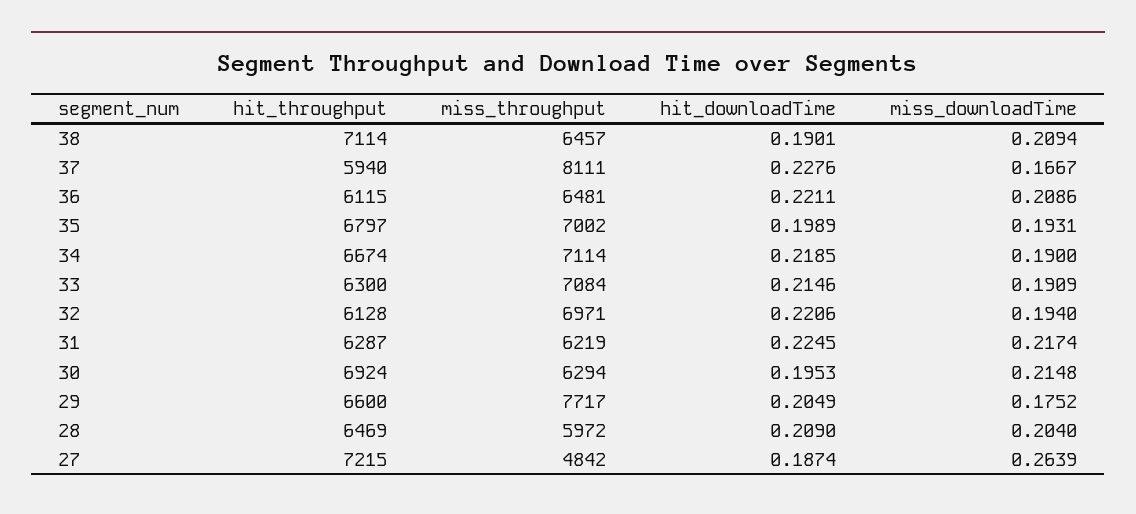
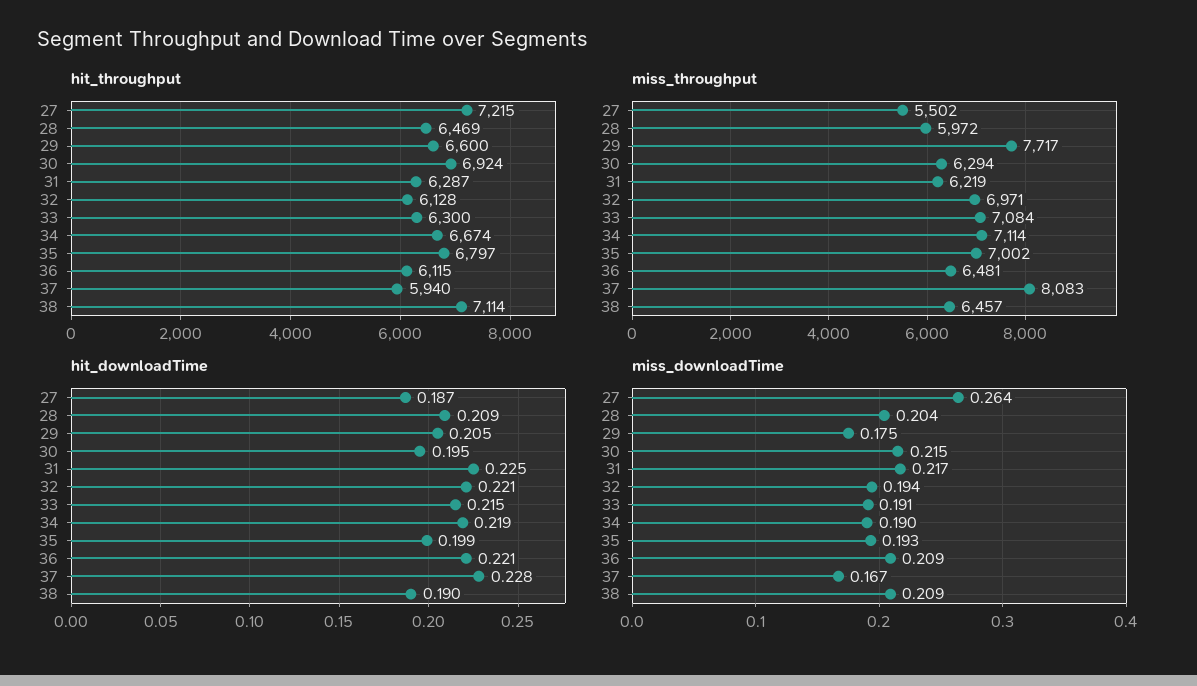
  {
    "hit_throughput": {
      "38": 7114,
      "37": 5940,
      "36": 6115,
      "35": 6797,
      "34": 6674,
      "33": 6300,
      "32": 6128,
      "31": 6287,
      "30": 6924,
      "29": 6600,
      "28": 6469,
      "27": 7215
    },
    "miss_throughput": {
      "38": 6457,
-     "37": 8111,
+     "37": 8083,
      "36": 6481,
      "35": 7002,
      "34": 7114,
      "33": 7084,
      "32": 6971,
      "31": 6219,
      "30": 6294,
      "29": 7717,
      "28": 5972,
-     "27": 4842
+     "27": 5502
    },
    "hit_downloadTime": {
      "38": 0.1901,
      "37": 0.2276,
      "36": 0.2211,
      "35": 0.1989,
      "34": 0.2185,
      "33": 0.2146,
      "32": 0.2206,
      "31": 0.2245,
      "30": 0.1953,
      "29": 0.2049,
      "28": 0.209,
      "27": 0.1874
    },
    "miss_downloadTime": {
      "38": 0.2094,
      "37": 0.1667,
      "36": 0.2086,
      "35": 0.1931,
      "34": 0.19,
      "33": 0.1909,
      "32": 0.194,
      "31": 0.2174,
      "30": 0.2148,
      "29": 0.1752,
      "28": 0.204,
      "27": 0.2639
    }
  }

